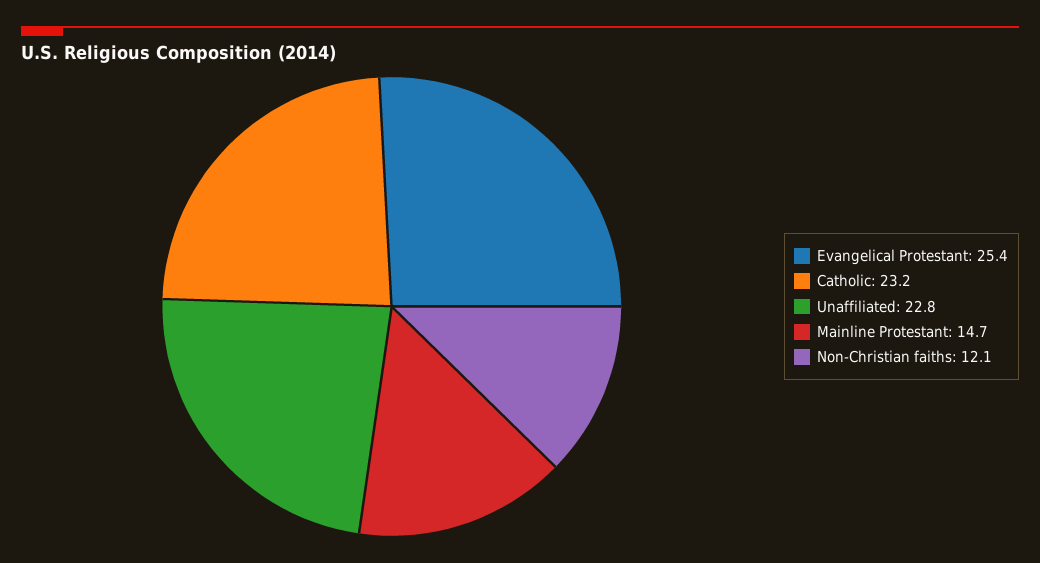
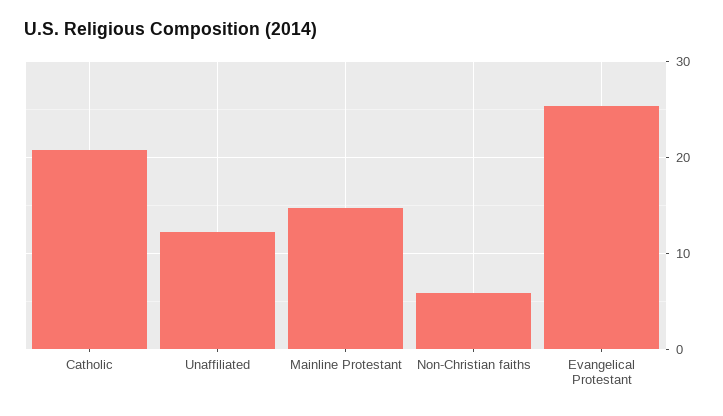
  {
    "Evangelical Protestant": 25.4,
-   "Catholic": 23.2,
+   "Catholic": 21,
-   "Unaffiliated": 22.8,
+   "Unaffiliated": 12,
    "Mainline Protestant": 14.7,
-   "Non-Christian faiths": 12.1
+   "Non-Christian faiths": 6
  }

